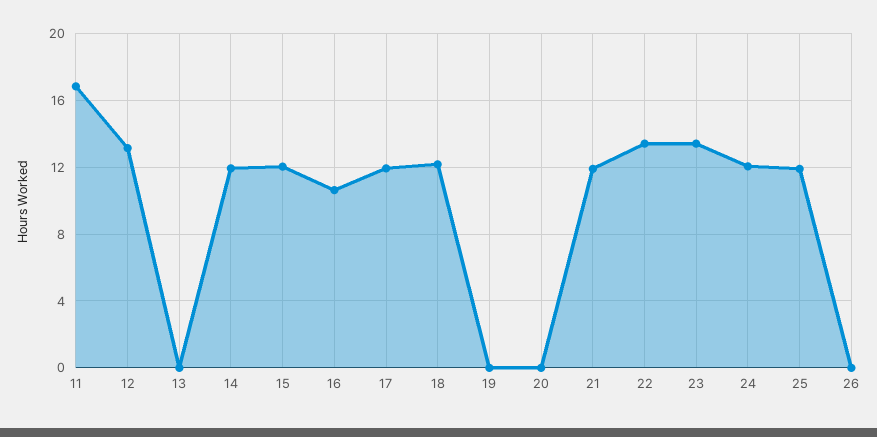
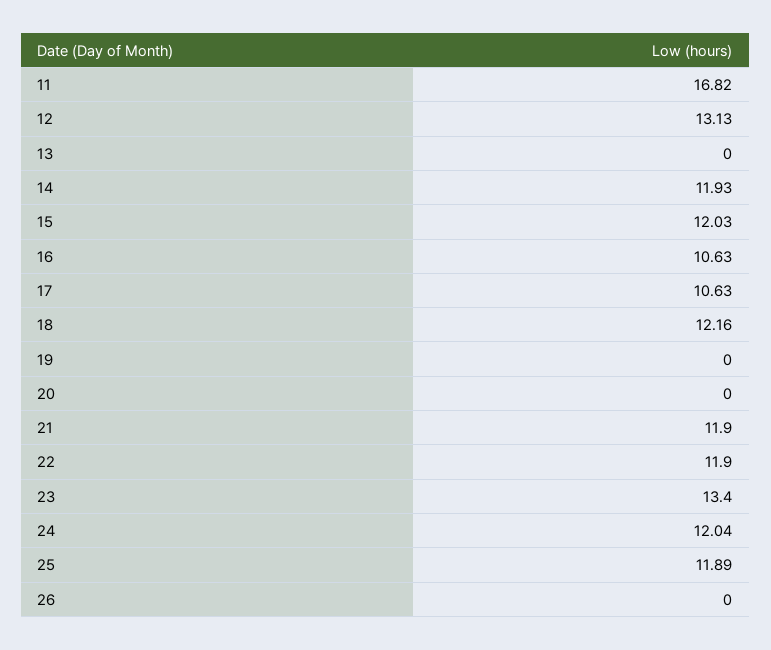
  {
    "11": 16.82,
    "12": 13.13,
    "13": 0,
    "14": 11.93,
    "15": 12.03,
    "16": 10.63,
-   "17": 12,
+   "17": 10.63,
    "18": 12.16,
    "19": 0,
    "20": 0,
    "21": 11.9,
-   "22": 13.5,
+   "22": 11.9,
    "23": 13.4,
    "24": 12.04,
    "25": 11.89,
    "26": 0
  }

